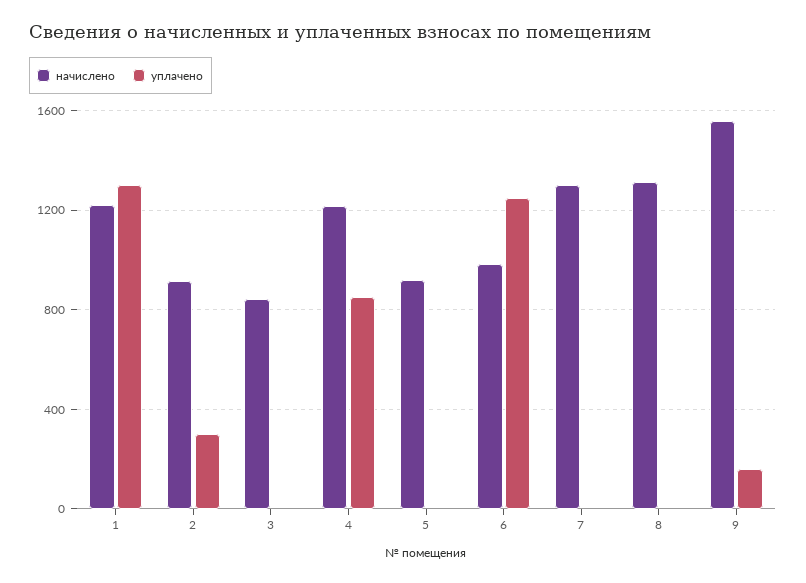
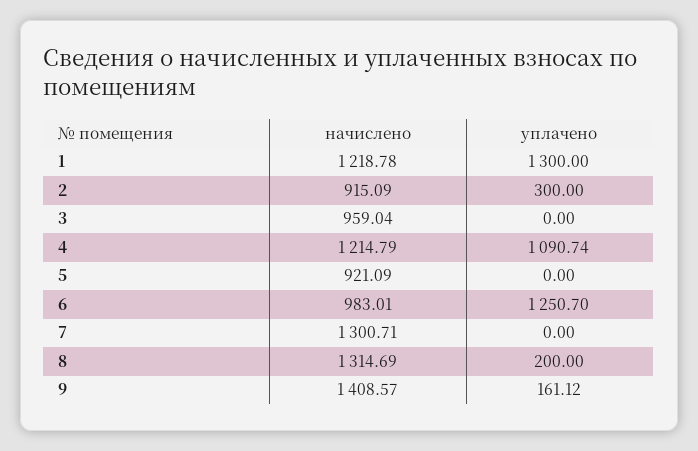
  {
    "начислено": {
      "1": 1218.78,
      "2": 915.09,
-     "3": 850,
+     "3": 959.04,
      "4": 1214.79,
      "5": 921.09,
      "6": 983.01,
      "7": 1300.71,
      "8": 1314.69,
-     "9": 1550
+     "9": 1408.57
    },
    "уплачено": {
      "1": 1300,
      "2": 300,
      "3": 0,
-     "4": 850,
+     "4": 1090.74,
      "5": 0,
      "6": 1250.7,
      "7": 0,
-     "8": 0,
+     "8": 200,
      "9": 161.12
    }
  }

